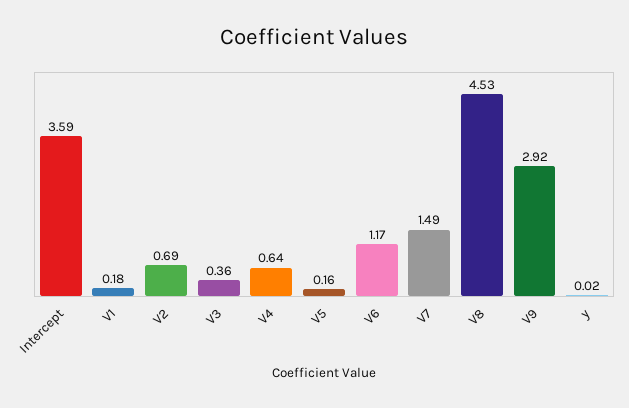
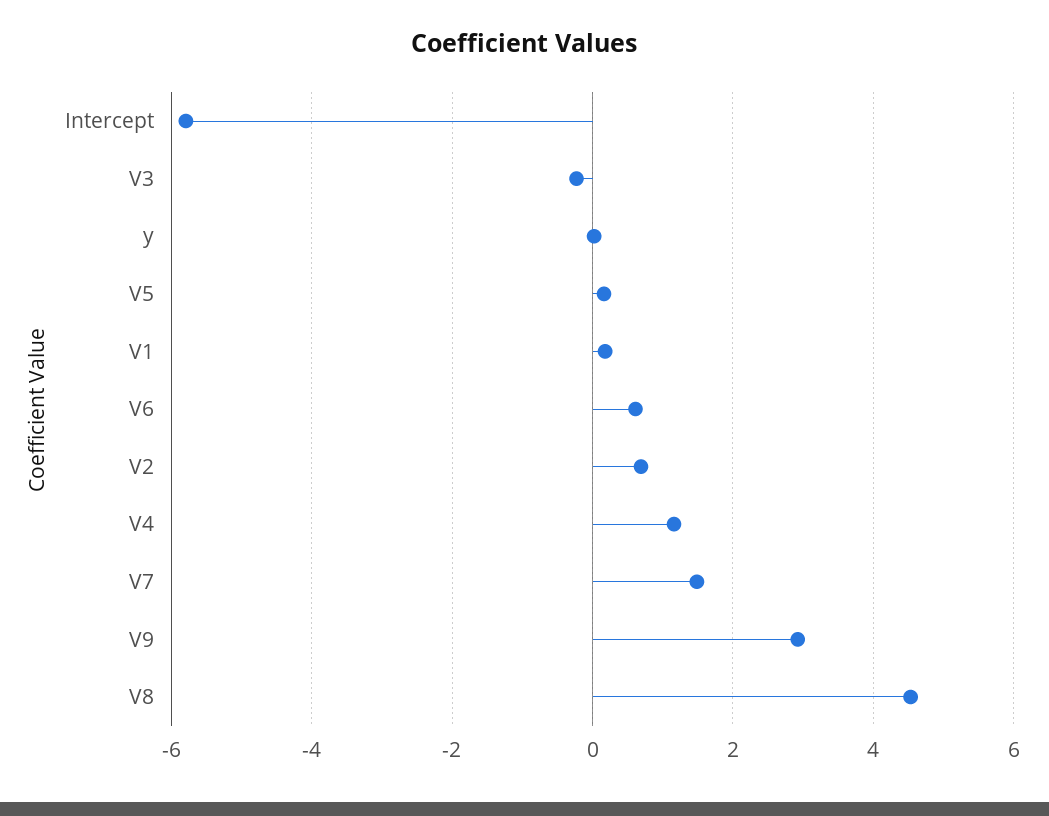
  {
-   "Intercept": 3.59,
+   "Intercept": -5.8,
    "V1": 0.18,
    "V2": 0.69,
-   "V3": 0.36,
+   "V3": -0.2,
-   "V4": 0.64,
+   "V4": 1.2,
    "V5": 0.16,
-   "V6": 1.17,
+   "V6": 0.6,
    "V7": 1.49,
    "V8": 4.53,
    "V9": 2.92,
    "y": 0.02
  }

